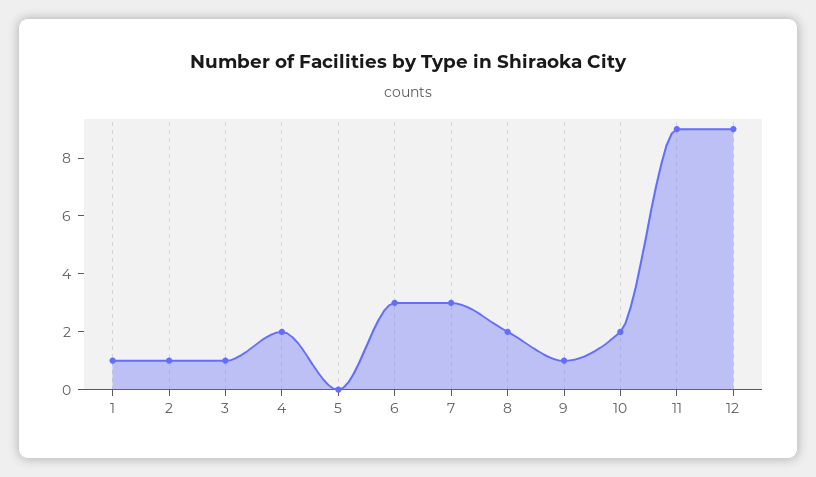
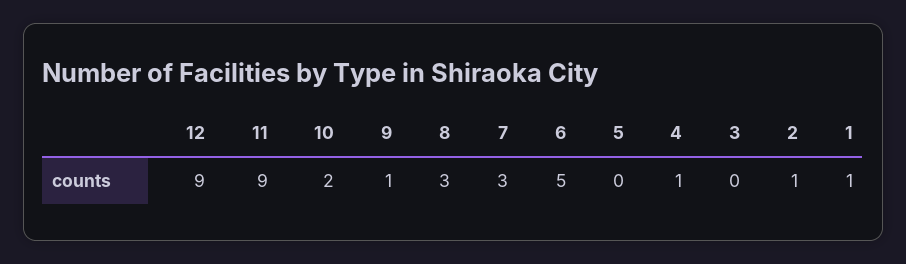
  {
    "1": 1,
    "2": 1,
-   "3": 1,
+   "3": 0,
-   "4": 2,
+   "4": 1,
    "5": 0,
-   "6": 3,
+   "6": 5,
    "7": 3,
-   "8": 2,
+   "8": 3,
    "9": 1,
    "10": 2,
    "11": 9,
    "12": 9
  }

